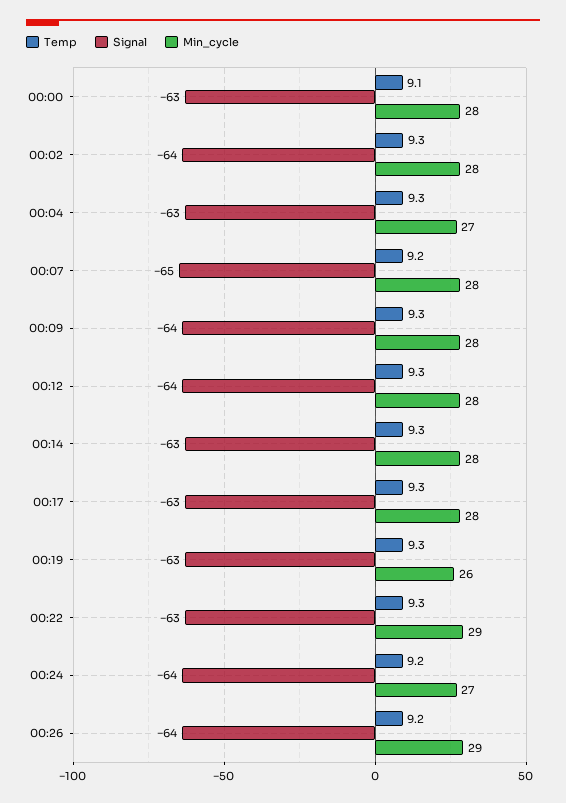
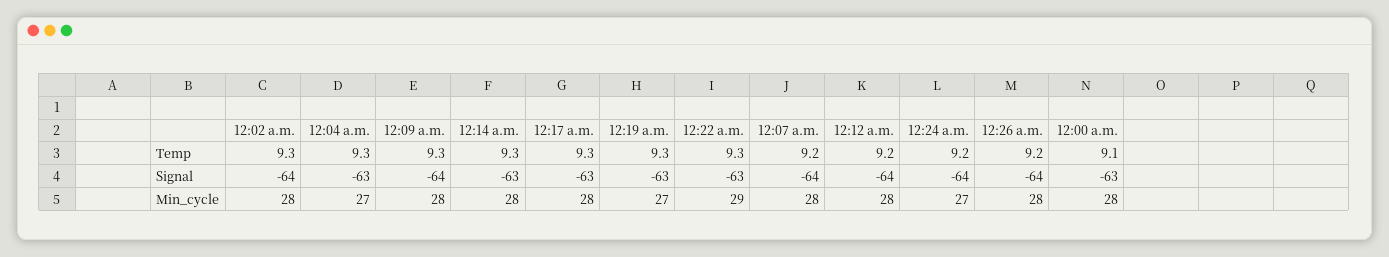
  {
    "Temp": {
      "00:00": 9.1,
      "00:02": 9.3,
      "00:04": 9.3,
      "00:07": 9.2,
      "00:09": 9.3,
-     "00:12": 9.3,
+     "00:12": 9.2,
      "00:14": 9.3,
      "00:17": 9.3,
      "00:19": 9.3,
      "00:22": 9.3,
      "00:24": 9.2,
      "00:26": 9.2
    },
    "Signal": {
      "00:00": -63,
      "00:02": -64,
      "00:04": -63,
-     "00:07": -65,
+     "00:07": -64,
      "00:09": -64,
      "00:12": -64,
      "00:14": -63,
      "00:17": -63,
      "00:19": -63,
      "00:22": -63,
      "00:24": -64,
      "00:26": -64
    },
    "Min_cycle": {
      "00:00": 28,
      "00:02": 28,
      "00:04": 27,
      "00:07": 28,
      "00:09": 28,
      "00:12": 28,
      "00:14": 28,
      "00:17": 28,
-     "00:19": 26,
+     "00:19": 27,
      "00:22": 29,
      "00:24": 27,
-     "00:26": 29
+     "00:26": 28
    }
  }

